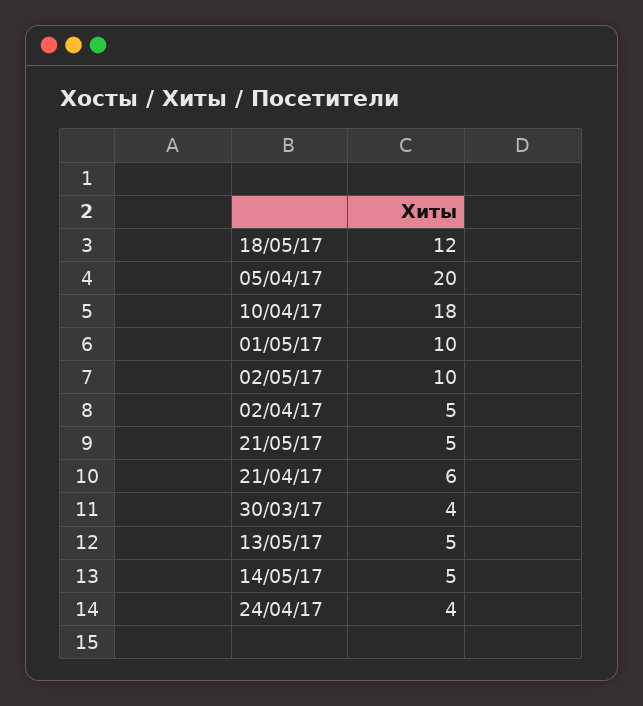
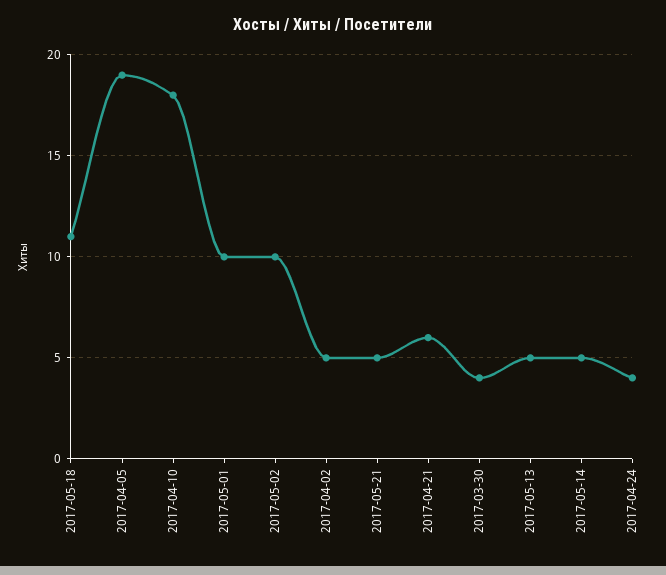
  {
-   "18/05/17": 12,
+   "18/05/17": 11,
-   "05/04/17": 20,
+   "05/04/17": 19,
    "10/04/17": 18,
    "01/05/17": 10,
    "02/05/17": 10,
    "02/04/17": 5,
    "21/05/17": 5,
    "21/04/17": 6,
    "30/03/17": 4,
    "13/05/17": 5,
    "14/05/17": 5,
    "24/04/17": 4
  }

